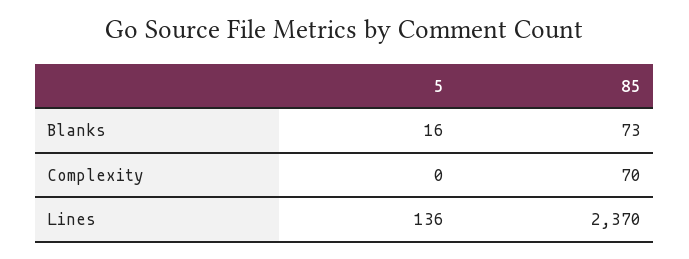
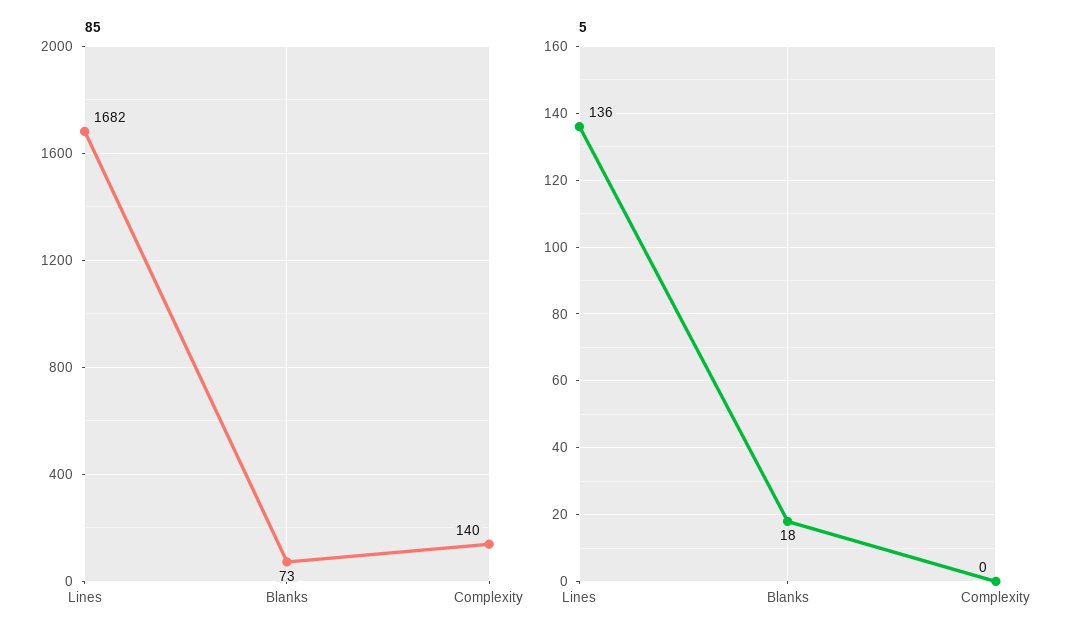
  {
    "5": {
-     "Blanks": 16,
+     "Blanks": 18,
      "Complexity": 0,
      "Lines": 136
    },
    "85": {
      "Blanks": 73,
-     "Complexity": 70,
+     "Complexity": 140,
-     "Lines": 2370
+     "Lines": 1682
    }
  }

